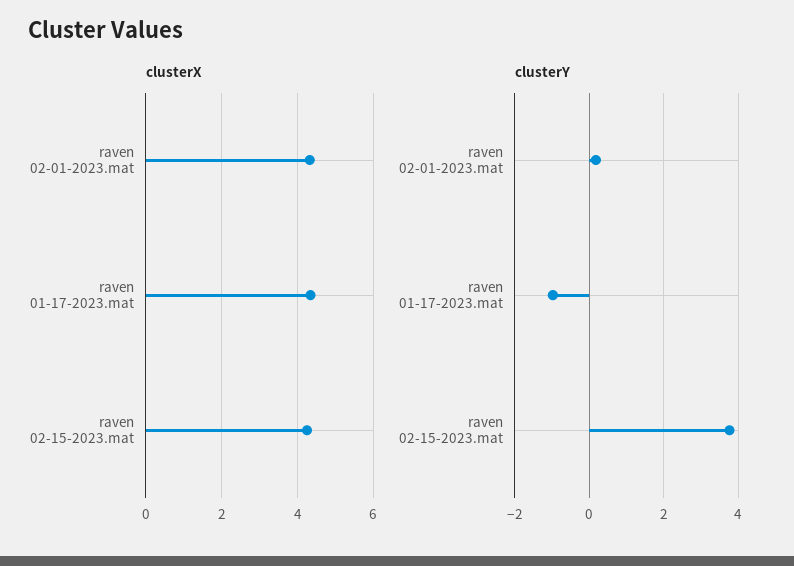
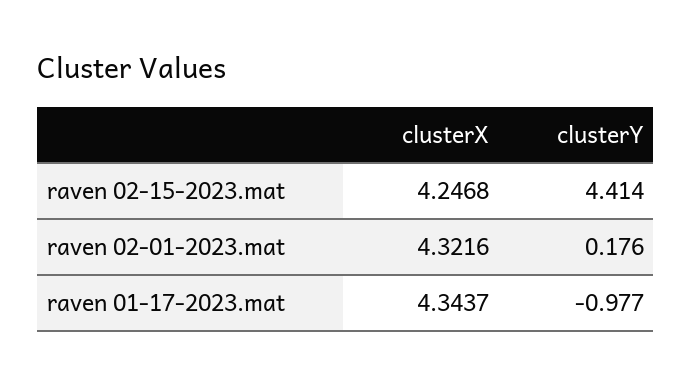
  {
    "clusterX": {
      "raven 02-01-2023.mat": 4.3216,
      "raven 01-17-2023.mat": 4.3437,
      "raven 02-15-2023.mat": 4.2468
    },
    "clusterY": {
      "raven 02-01-2023.mat": 0.176,
      "raven 01-17-2023.mat": -0.977,
-     "raven 02-15-2023.mat": 3.8
+     "raven 02-15-2023.mat": 4.414
    }
  }

